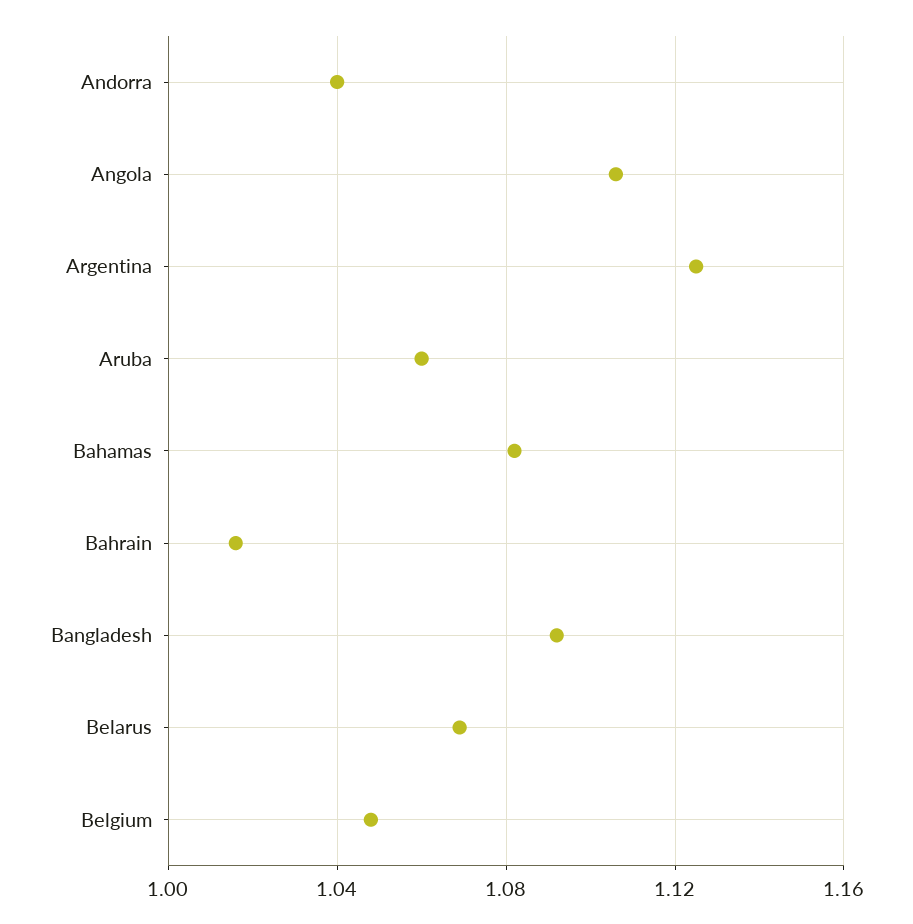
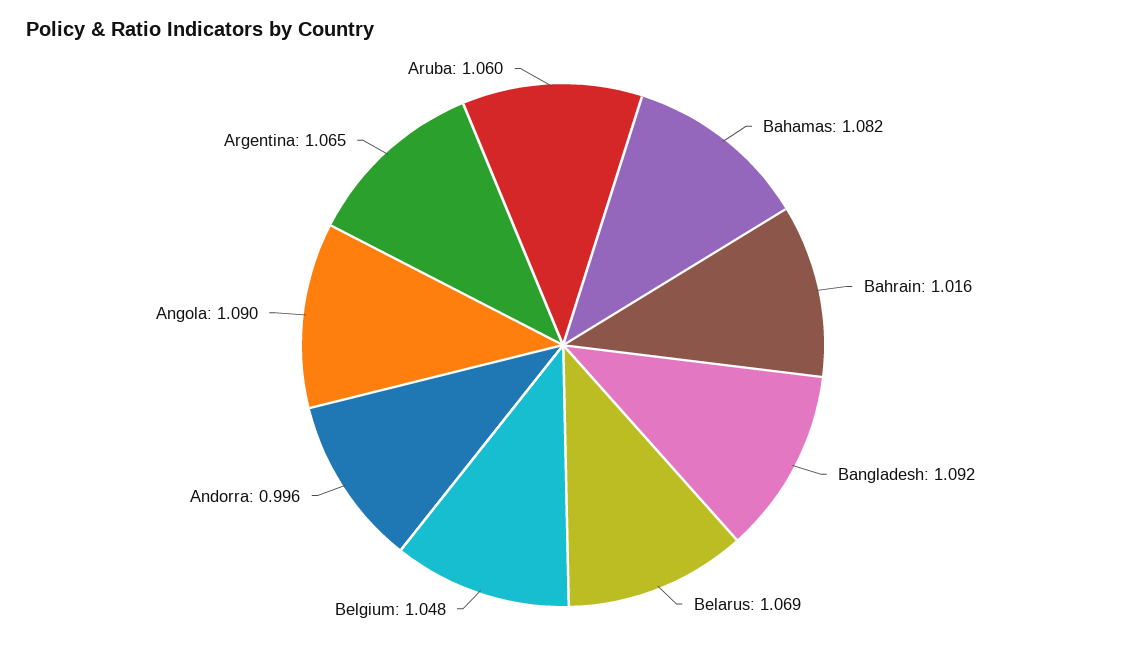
  {
-   "Andorra": 1.04,
+   "Andorra": 0.996,
-   "Angola": 1.105,
+   "Angola": 1.09,
-   "Argentina": 1.125,
+   "Argentina": 1.065,
    "Aruba": 1.06,
    "Bahamas": 1.082,
    "Bahrain": 1.016,
    "Bangladesh": 1.092,
    "Belarus": 1.069,
    "Belgium": 1.048
  }

